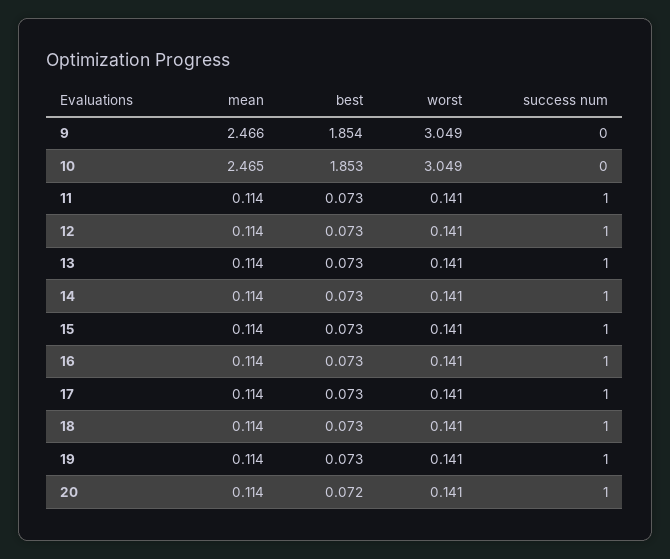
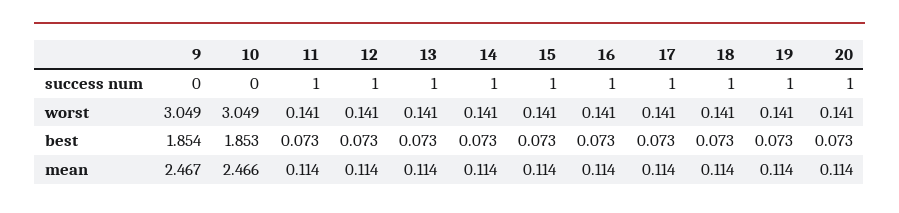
  {
    "mean": {
-     "9": 2.466,
+     "9": 2.467,
-     "10": 2.465,
+     "10": 2.466,
      "11": 0.114,
      "12": 0.114,
      "13": 0.114,
      "14": 0.114,
      "15": 0.114,
      "16": 0.114,
      "17": 0.114,
      "18": 0.114,
      "19": 0.114,
      "20": 0.114
    },
    "best": {
      "9": 1.854,
      "10": 1.853,
      "11": 0.073,
      "12": 0.073,
      "13": 0.073,
      "14": 0.073,
      "15": 0.073,
      "16": 0.073,
      "17": 0.073,
      "18": 0.073,
      "19": 0.073,
-     "20": 0.072
+     "20": 0.073
    },
    "worst": {
      "9": 3.049,
      "10": 3.049,
      "11": 0.141,
      "12": 0.141,
      "13": 0.141,
      "14": 0.141,
      "15": 0.141,
      "16": 0.141,
      "17": 0.141,
      "18": 0.141,
      "19": 0.141,
      "20": 0.141
    },
    "success num": {
      "9": 0,
      "10": 0,
      "11": 1,
      "12": 1,
      "13": 1,
      "14": 1,
      "15": 1,
      "16": 1,
      "17": 1,
      "18": 1,
      "19": 1,
      "20": 1
    }
  }

